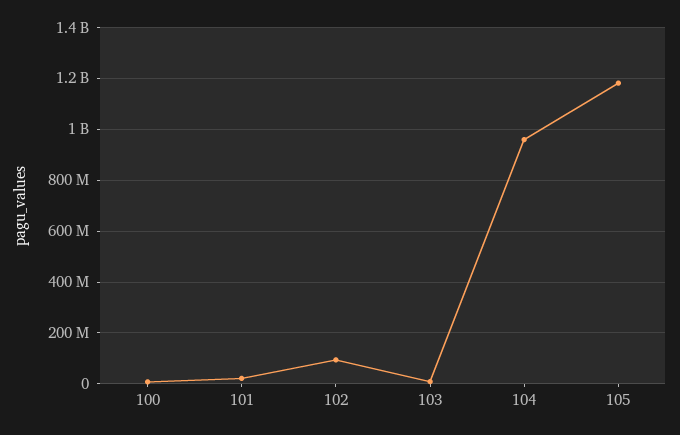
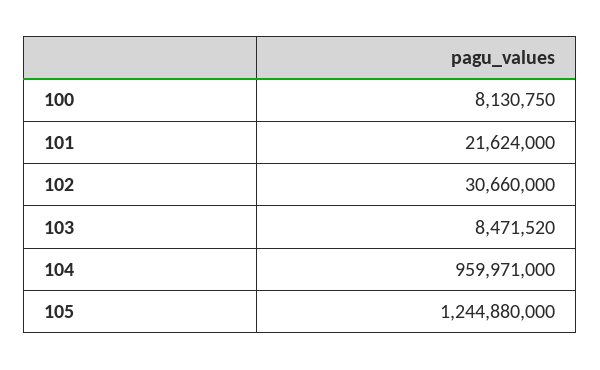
  {
    "100": 8130750,
    "101": 21624000,
-   "102": 100000000,
+   "102": 30660000,
    "103": 8471520,
    "104": 959971000,
-   "105": 1175000000
+   "105": 1244880000
  }

